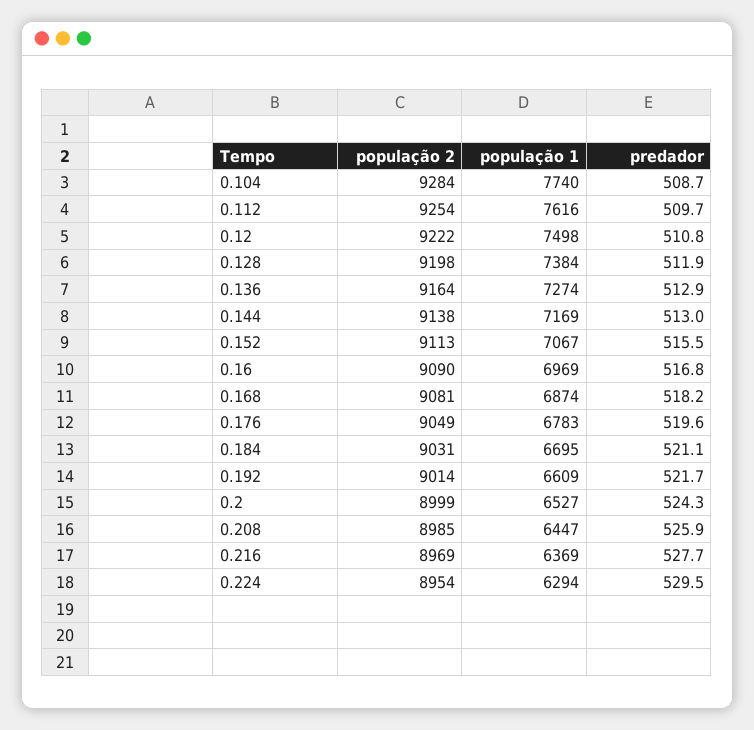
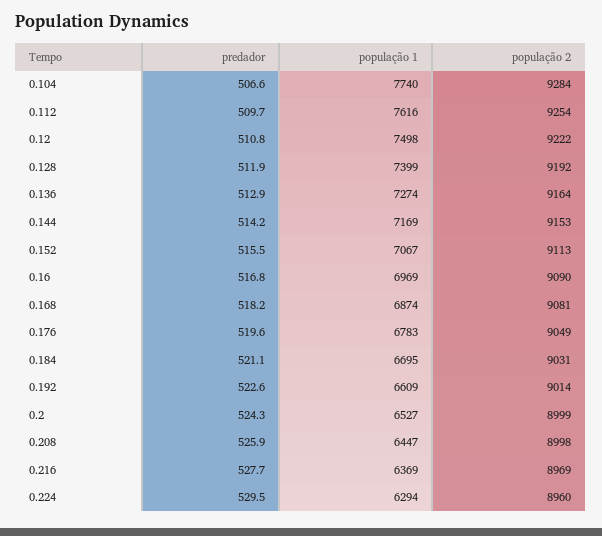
  {
    "população 2": {
      "0.104": 9284,
      "0.112": 9254,
      "0.12": 9222,
-     "0.128": 9198,
+     "0.128": 9192,
      "0.136": 9164,
-     "0.144": 9138,
+     "0.144": 9153,
      "0.152": 9113,
      "0.16": 9090,
      "0.168": 9081,
      "0.176": 9049,
      "0.184": 9031,
      "0.192": 9014,
      "0.2": 8999,
-     "0.208": 8985,
+     "0.208": 8998,
      "0.216": 8969,
-     "0.224": 8954
+     "0.224": 8960
    },
    "população 1": {
      "0.104": 7740,
      "0.112": 7616,
      "0.12": 7498,
-     "0.128": 7384,
+     "0.128": 7399,
      "0.136": 7274,
      "0.144": 7169,
      "0.152": 7067,
      "0.16": 6969,
      "0.168": 6874,
      "0.176": 6783,
      "0.184": 6695,
      "0.192": 6609,
      "0.2": 6527,
      "0.208": 6447,
      "0.216": 6369,
      "0.224": 6294
    },
    "predador": {
-     "0.104": 508.7,
+     "0.104": 506.6,
      "0.112": 509.7,
      "0.12": 510.8,
      "0.128": 511.9,
      "0.136": 512.9,
-     "0.144": 513,
+     "0.144": 514.2,
      "0.152": 515.5,
      "0.16": 516.8,
      "0.168": 518.2,
      "0.176": 519.6,
      "0.184": 521.1,
-     "0.192": 521.7,
+     "0.192": 522.6,
      "0.2": 524.3,
      "0.208": 525.9,
      "0.216": 527.7,
      "0.224": 529.5
    }
  }

